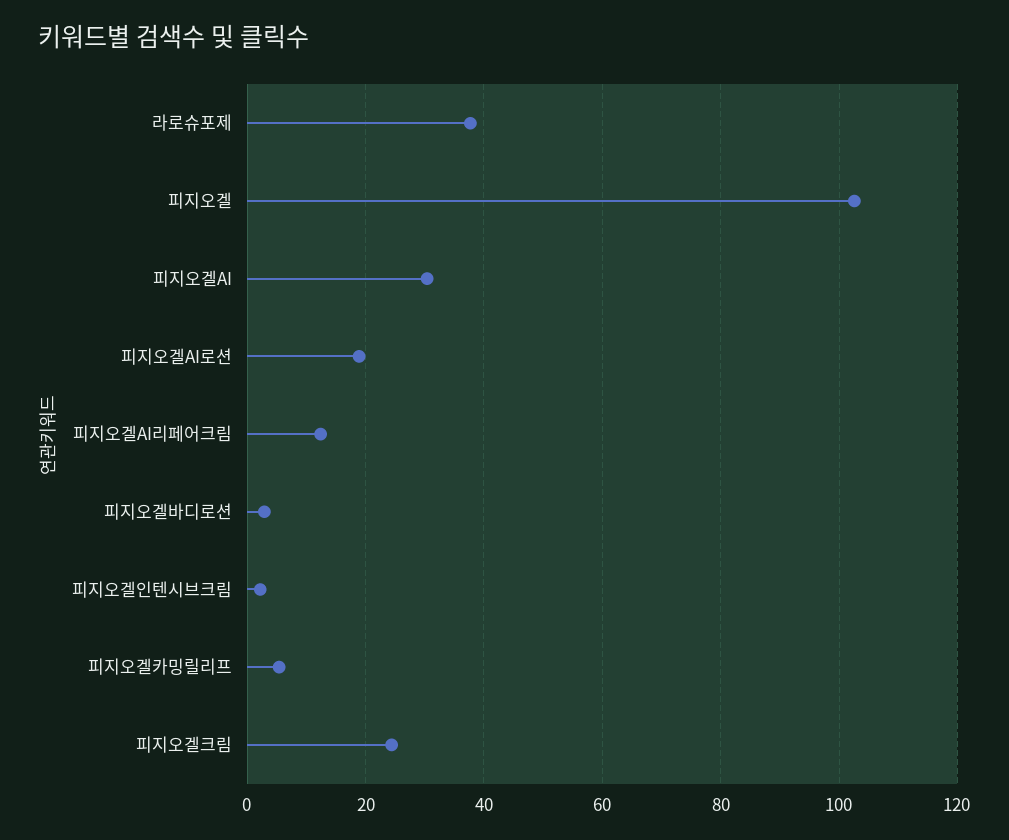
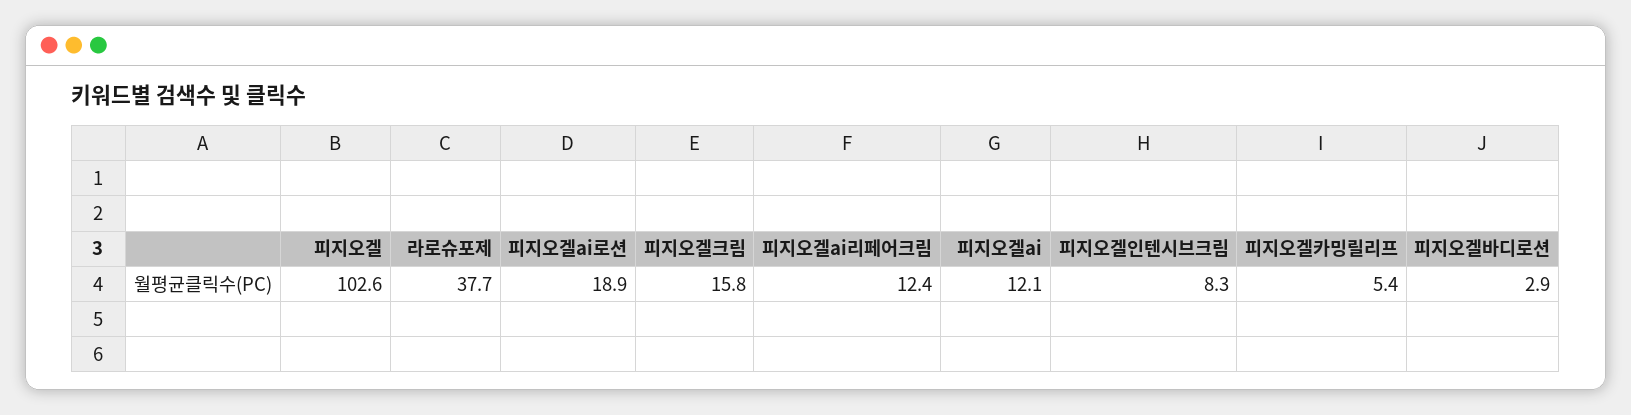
  {
    "라로슈포제": 37.7,
    "피지오겔": 102.6,
-   "피지오겔AI": 30,
+   "피지오겔AI": 12.1,
    "피지오겔AI로션": 18.9,
    "피지오겔AI리페어크림": 12.4,
    "피지오겔바디로션": 2.9,
-   "피지오겔인텐시브크림": 2,
+   "피지오겔인텐시브크림": 8.3,
    "피지오겔카밍릴리프": 5.4,
-   "피지오겔크림": 24
+   "피지오겔크림": 15.8
  }

